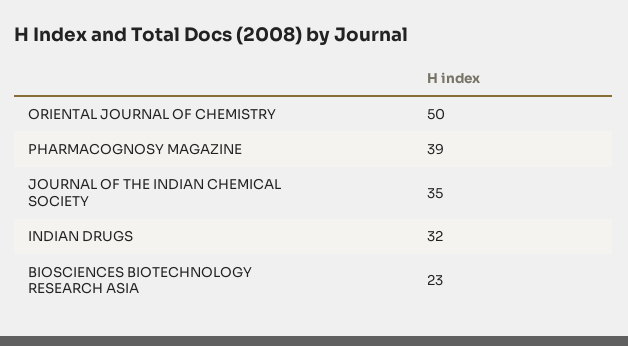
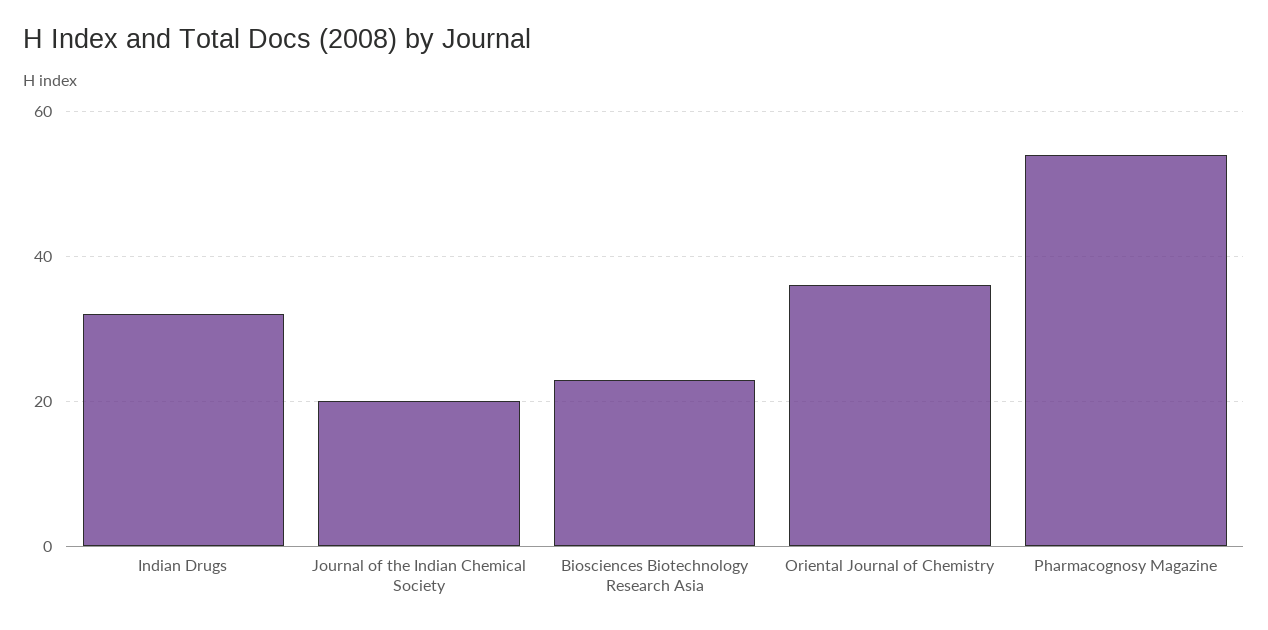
  {
-   "ORIENTAL JOURNAL OF CHEMISTRY": 50,
+   "ORIENTAL JOURNAL OF CHEMISTRY": 35,
-   "PHARMACOGNOSY MAGAZINE": 39,
+   "PHARMACOGNOSY MAGAZINE": 55,
-   "JOURNAL OF THE INDIAN CHEMICAL SOCIETY": 35,
+   "JOURNAL OF THE INDIAN CHEMICAL SOCIETY": 20,
    "INDIAN DRUGS": 32,
    "BIOSCIENCES BIOTECHNOLOGY RESEARCH ASIA": 23
  }

